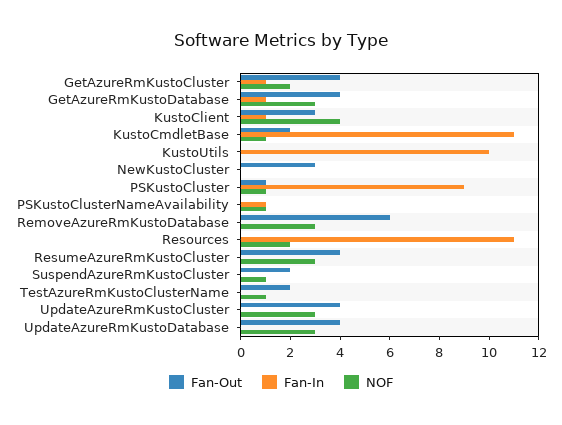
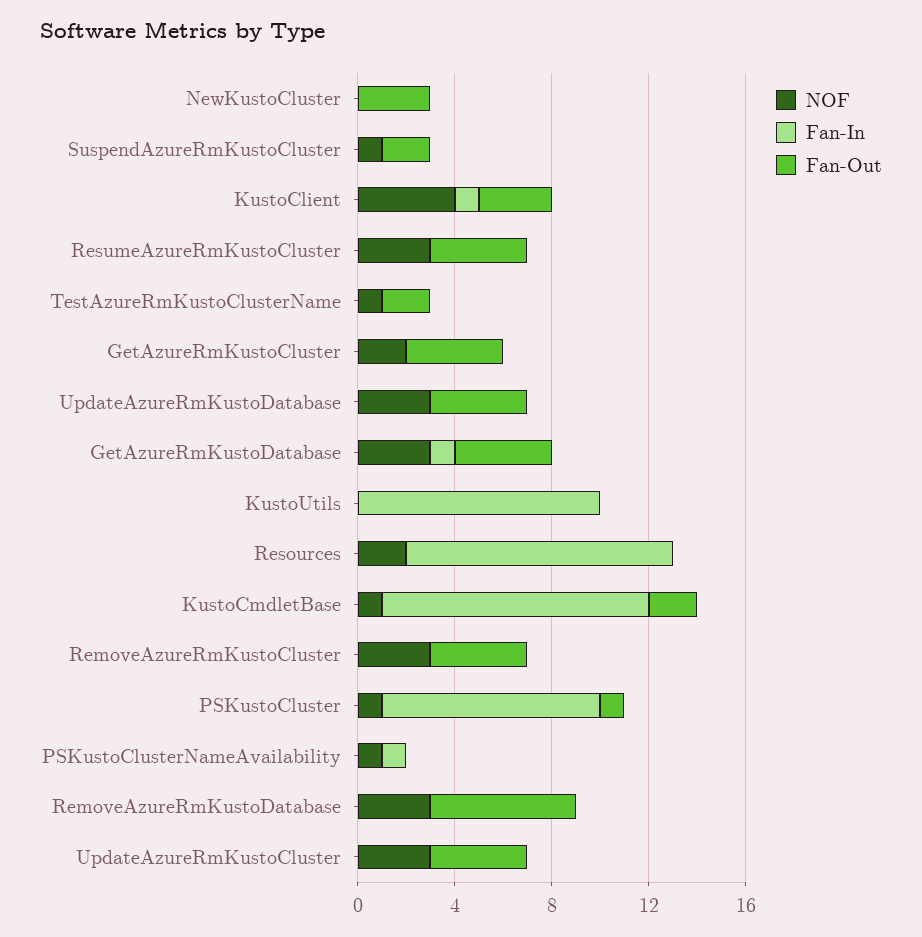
  {
    "Fan-Out": {
      "GetAzureRmKustoCluster": 4,
      "GetAzureRmKustoDatabase": 4,
      "KustoClient": 3,
      "KustoCmdletBase": 2,
      "KustoUtils": 0,
      "NewKustoCluster": 3,
      "PSKustoCluster": 1,
      "PSKustoClusterNameAvailability": 0,
      "RemoveAzureRmKustoDatabase": 6,
      "Resources": 0,
      "ResumeAzureRmKustoCluster": 4,
      "SuspendAzureRmKustoCluster": 2,
      "TestAzureRmKustoClusterName": 2,
      "UpdateAzureRmKustoCluster": 4,
-     "UpdateAzureRmKustoDatabase": 4
+     "UpdateAzureRmKustoDatabase": 4,
+     "RemoveAzureRmKustoCluster": 4
    },
    "Fan-In": {
-     "GetAzureRmKustoCluster": 1,
+     "GetAzureRmKustoCluster": 0,
      "GetAzureRmKustoDatabase": 1,
      "KustoClient": 1,
      "KustoCmdletBase": 11,
      "KustoUtils": 10,
      "NewKustoCluster": 0,
      "PSKustoCluster": 9,
      "PSKustoClusterNameAvailability": 1,
      "RemoveAzureRmKustoDatabase": 0,
      "Resources": 11,
      "ResumeAzureRmKustoCluster": 0,
      "SuspendAzureRmKustoCluster": 0,
      "TestAzureRmKustoClusterName": 0,
      "UpdateAzureRmKustoCluster": 0,
-     "UpdateAzureRmKustoDatabase": 0
+     "UpdateAzureRmKustoDatabase": 0,
+     "RemoveAzureRmKustoCluster": 0
    },
    "NOF": {
      "GetAzureRmKustoCluster": 2,
      "GetAzureRmKustoDatabase": 3,
      "KustoClient": 4,
      "KustoCmdletBase": 1,
      "KustoUtils": 0,
      "NewKustoCluster": 0,
      "PSKustoCluster": 1,
      "PSKustoClusterNameAvailability": 1,
      "RemoveAzureRmKustoDatabase": 3,
      "Resources": 2,
      "ResumeAzureRmKustoCluster": 3,
      "SuspendAzureRmKustoCluster": 1,
      "TestAzureRmKustoClusterName": 1,
      "UpdateAzureRmKustoCluster": 3,
-     "UpdateAzureRmKustoDatabase": 3
+     "UpdateAzureRmKustoDatabase": 3,
+     "RemoveAzureRmKustoCluster": 3
    }
  }

